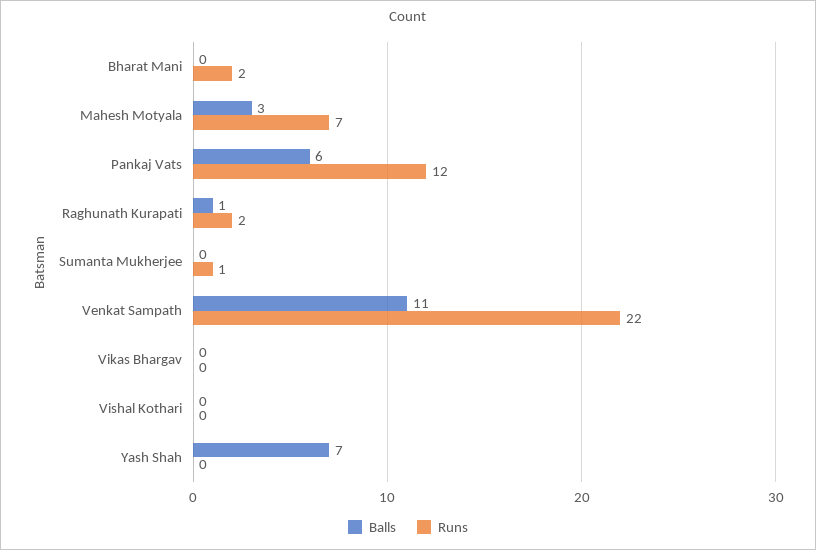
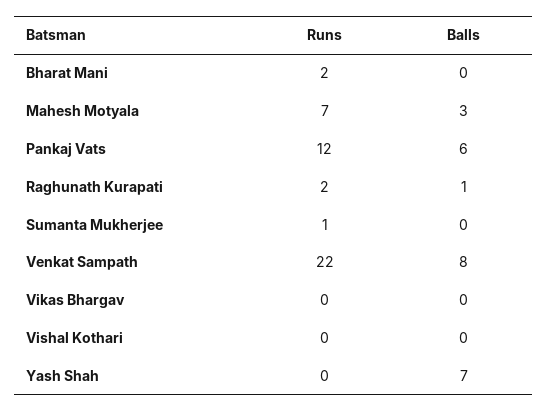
  {
    "Balls": {
      "Bharat Mani": 0,
      "Mahesh Motyala": 3,
      "Pankaj Vats": 6,
      "Raghunath Kurapati": 1,
      "Sumanta Mukherjee": 0,
-     "Venkat Sampath": 11,
+     "Venkat Sampath": 8,
      "Vikas Bhargav": 0,
      "Vishal Kothari": 0,
      "Yash Shah": 7
    },
    "Runs": {
      "Bharat Mani": 2,
      "Mahesh Motyala": 7,
      "Pankaj Vats": 12,
      "Raghunath Kurapati": 2,
      "Sumanta Mukherjee": 1,
      "Venkat Sampath": 22,
      "Vikas Bhargav": 0,
      "Vishal Kothari": 0,
      "Yash Shah": 0
    }
  }

